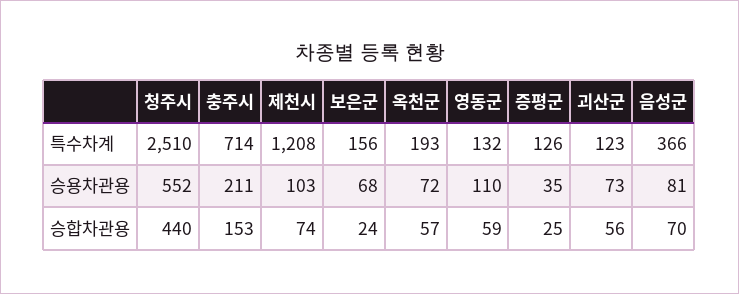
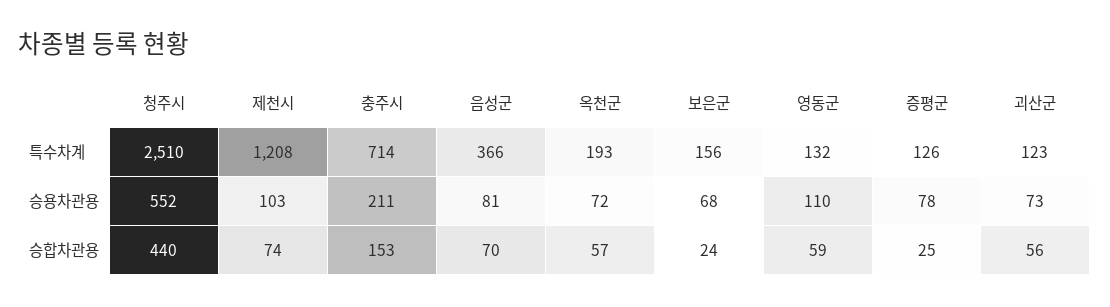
  {
    "청주시": {
      "특수차계": 2510,
      "승용차관용": 552,
      "승합차관용": 440
    },
    "충주시": {
      "특수차계": 714,
      "승용차관용": 211,
      "승합차관용": 153
    },
    "제천시": {
      "특수차계": 1208,
      "승용차관용": 103,
      "승합차관용": 74
    },
    "보은군": {
      "특수차계": 156,
      "승용차관용": 68,
      "승합차관용": 24
    },
    "옥천군": {
      "특수차계": 193,
      "승용차관용": 72,
      "승합차관용": 57
    },
    "영동군": {
      "특수차계": 132,
      "승용차관용": 110,
      "승합차관용": 59
    },
    "증평군": {
      "특수차계": 126,
-     "승용차관용": 35,
+     "승용차관용": 78,
      "승합차관용": 25
    },
    "괴산군": {
      "특수차계": 123,
      "승용차관용": 73,
      "승합차관용": 56
    },
    "음성군": {
      "특수차계": 366,
      "승용차관용": 81,
      "승합차관용": 70
    }
  }

